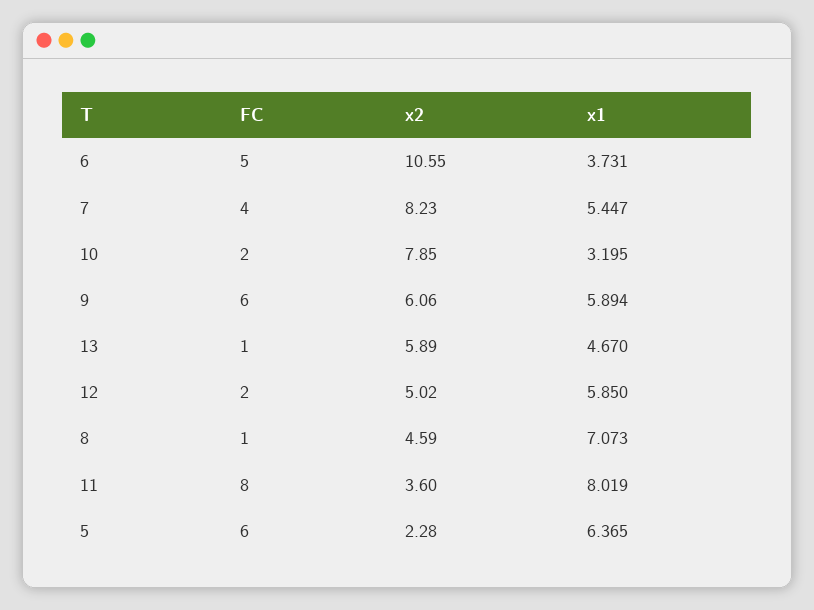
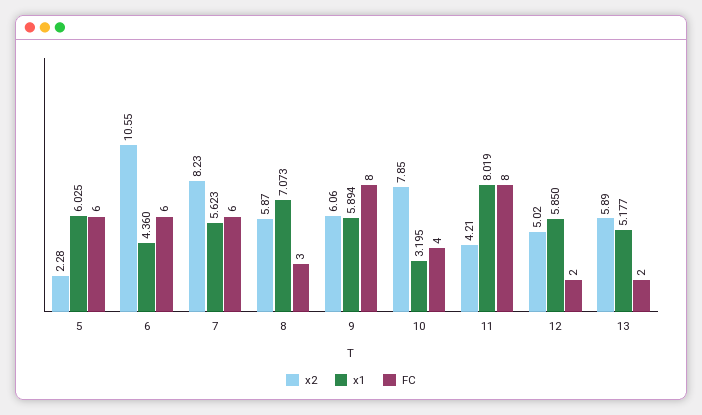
  {
    "FC": {
-     "6": 5,
+     "6": 6,
-     "7": 4,
+     "7": 6,
-     "10": 2,
+     "10": 4,
-     "9": 6,
+     "9": 8,
-     "13": 1,
+     "13": 2,
      "12": 2,
-     "8": 1,
+     "8": 3,
      "11": 8,
      "5": 6
    },
    "x2": {
      "6": 10.55,
      "7": 8.23,
      "10": 7.85,
      "9": 6.06,
      "13": 5.89,
      "12": 5.02,
-     "8": 4.59,
+     "8": 5.87,
-     "11": 3.6,
+     "11": 4.21,
      "5": 2.28
    },
    "x1": {
-     "6": 3.731,
+     "6": 4.36,
-     "7": 5.447,
+     "7": 5.623,
      "10": 3.195,
      "9": 5.894,
-     "13": 4.67,
+     "13": 5.177,
      "12": 5.85,
      "8": 7.073,
      "11": 8.019,
-     "5": 6.365
+     "5": 6.025
    }
  }

